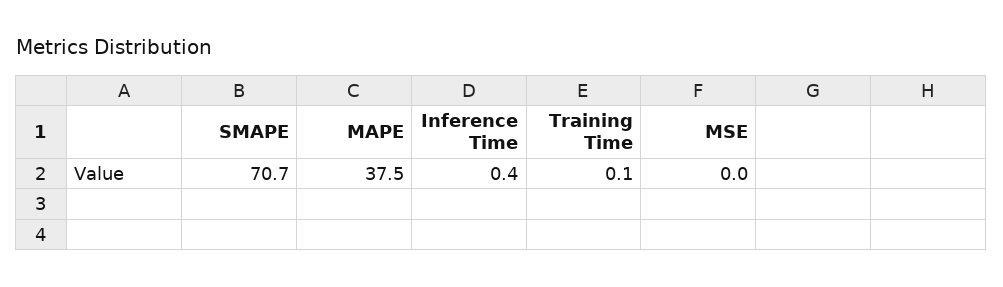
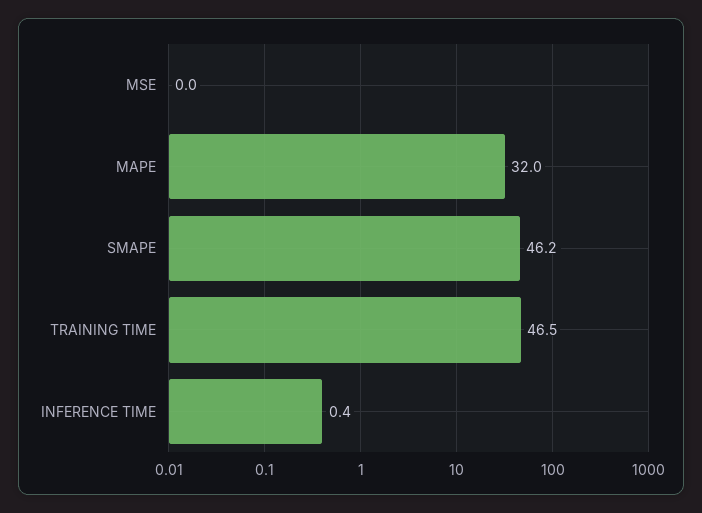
  {
-   "SMAPE": 70.7,
+   "SMAPE": 46.2,
-   "MAPE": 37.5,
+   "MAPE": 32,
    "Inference Time": 0.4,
-   "Training Time": 0.1,
+   "Training Time": 46.5,
    "MSE": 0
  }

